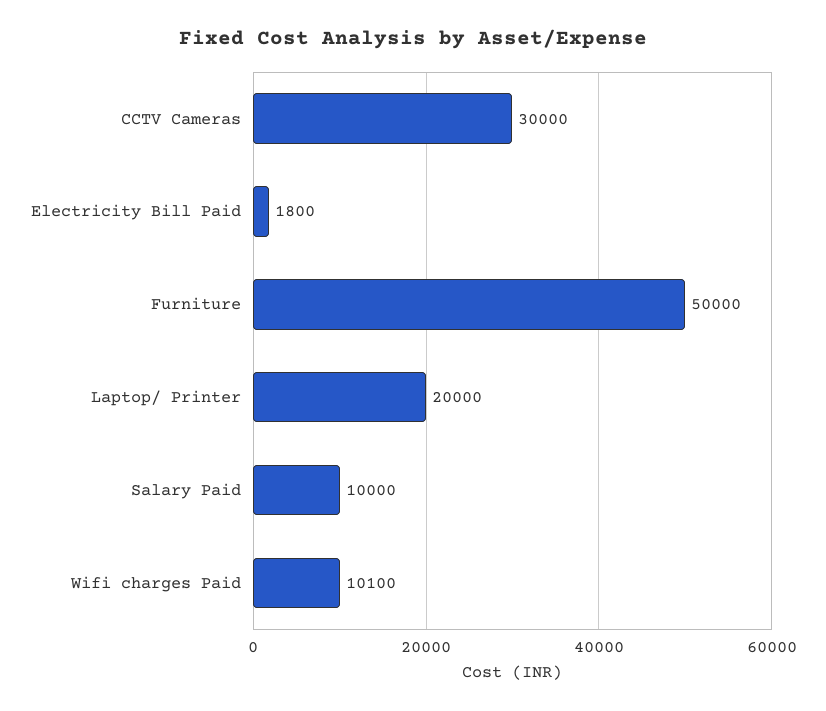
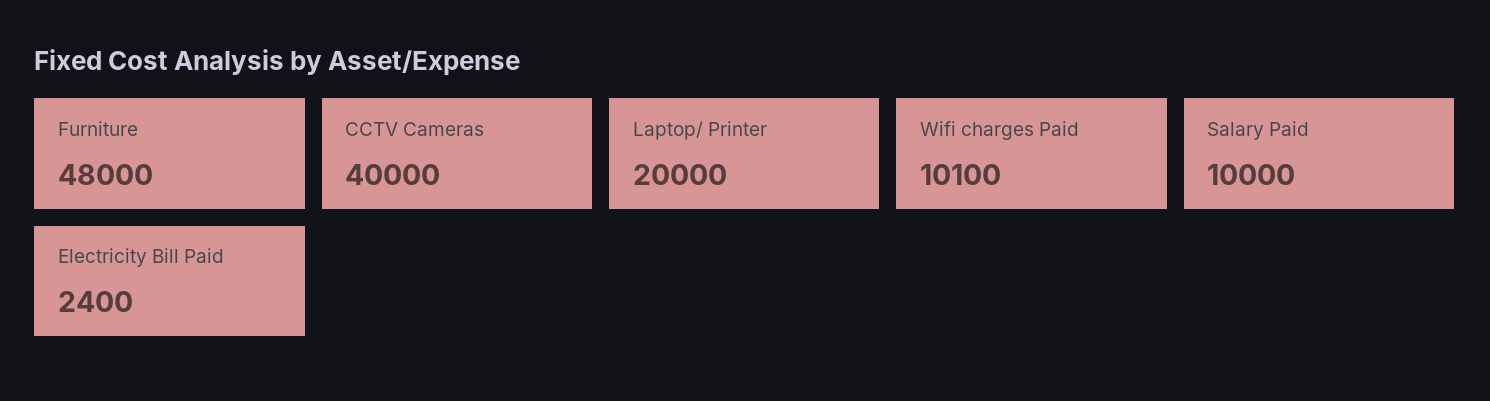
  {
-   "CCTV Cameras": 30000,
+   "CCTV Cameras": 40000,
-   "Electricity Bill Paid": 1800,
+   "Electricity Bill Paid": 2400,
-   "Furniture": 50000,
+   "Furniture": 48000,
    "Laptop/ Printer": 20000,
    "Salary Paid": 10000,
    "Wifi charges Paid": 10100
  }

